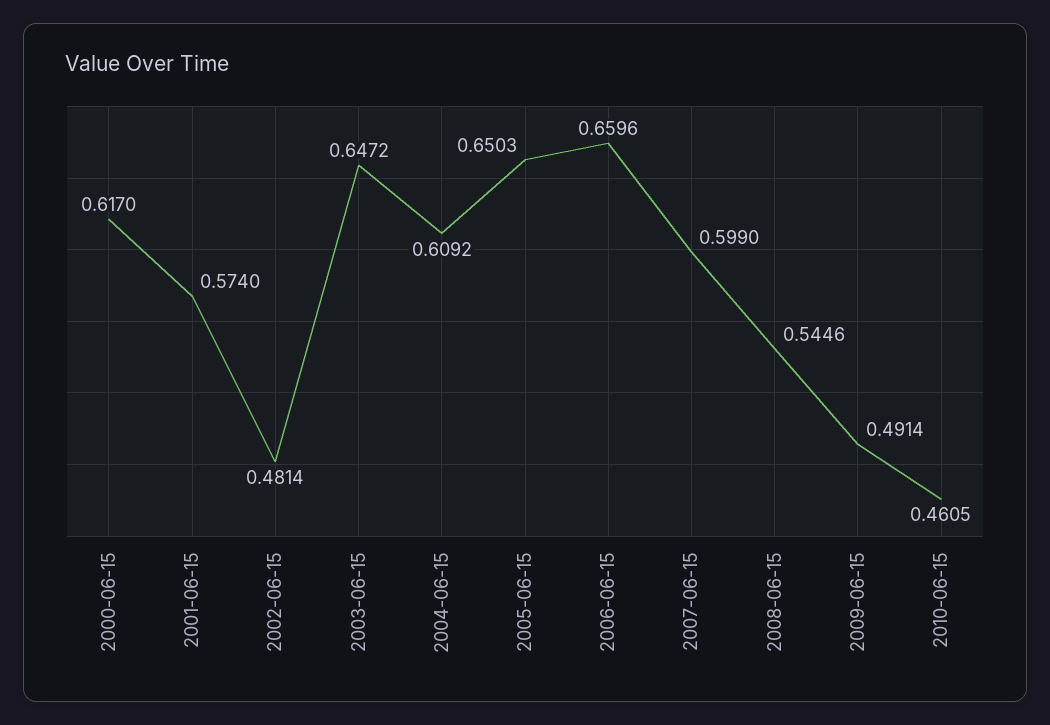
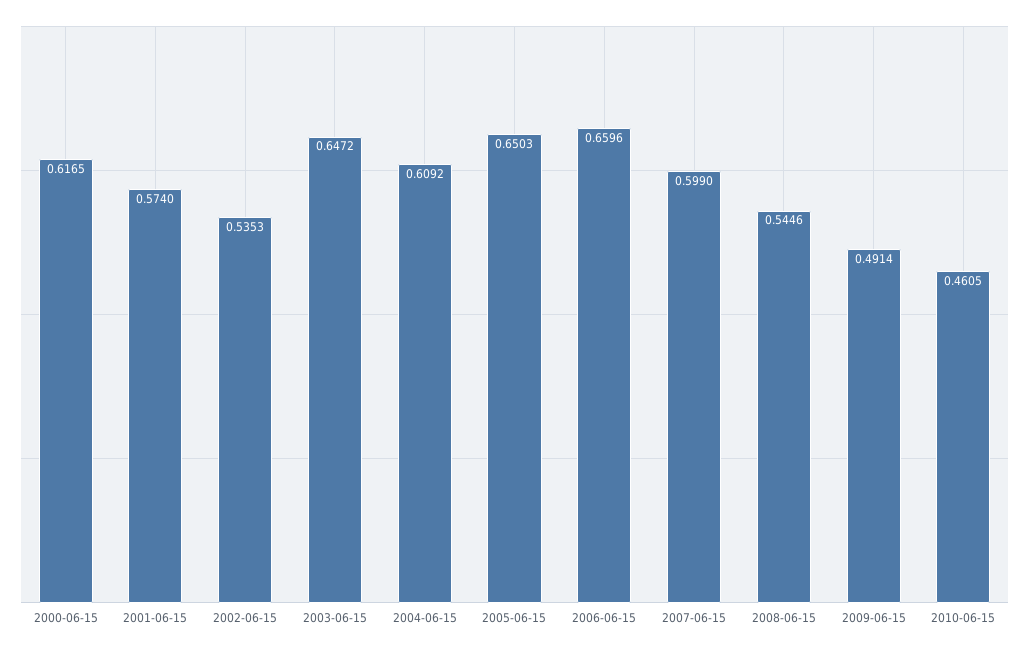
  {
-   "2000-06-15": 0.617,
+   "2000-06-15": 0.6165,
    "2001-06-15": 0.574,
-   "2002-06-15": 0.4814,
+   "2002-06-15": 0.5353,
    "2003-06-15": 0.6472,
    "2004-06-15": 0.6092,
    "2005-06-15": 0.6503,
    "2006-06-15": 0.6596,
    "2007-06-15": 0.599,
    "2008-06-15": 0.5446,
    "2009-06-15": 0.4914,
    "2010-06-15": 0.4605
  }

